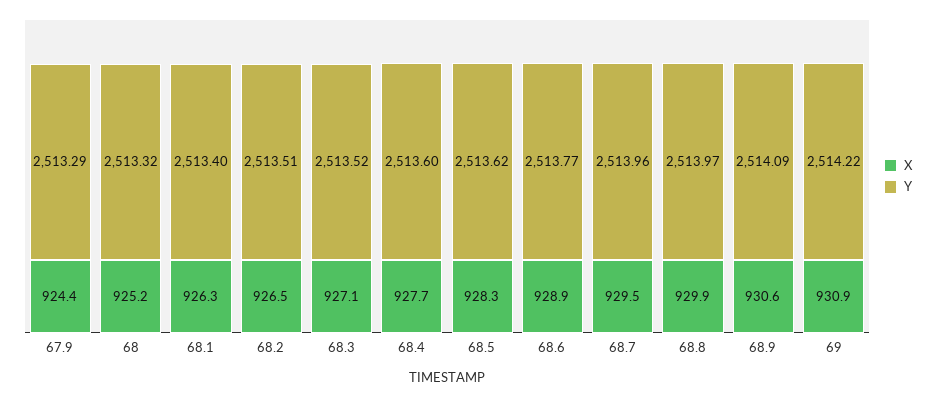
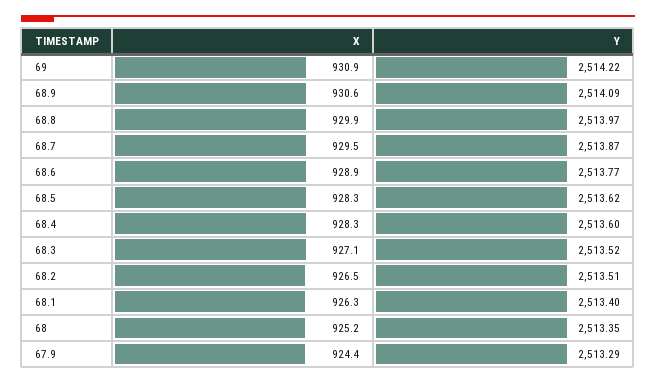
  {
    "X": {
      "67.9": 924.4,
      "68": 925.2,
      "68.1": 926.3,
      "68.2": 926.5,
      "68.3": 927.1,
-     "68.4": 927.7,
+     "68.4": 928.3,
      "68.5": 928.3,
      "68.6": 928.9,
      "68.7": 929.5,
      "68.8": 929.9,
      "68.9": 930.6,
      "69": 930.9
    },
    "Y": {
      "67.9": 2513.29,
-     "68": 2513.32,
+     "68": 2513.35,
      "68.1": 2513.4,
      "68.2": 2513.51,
      "68.3": 2513.52,
      "68.4": 2513.6,
      "68.5": 2513.62,
      "68.6": 2513.77,
-     "68.7": 2513.96,
+     "68.7": 2513.87,
      "68.8": 2513.97,
      "68.9": 2514.09,
      "69": 2514.22
    }
  }

